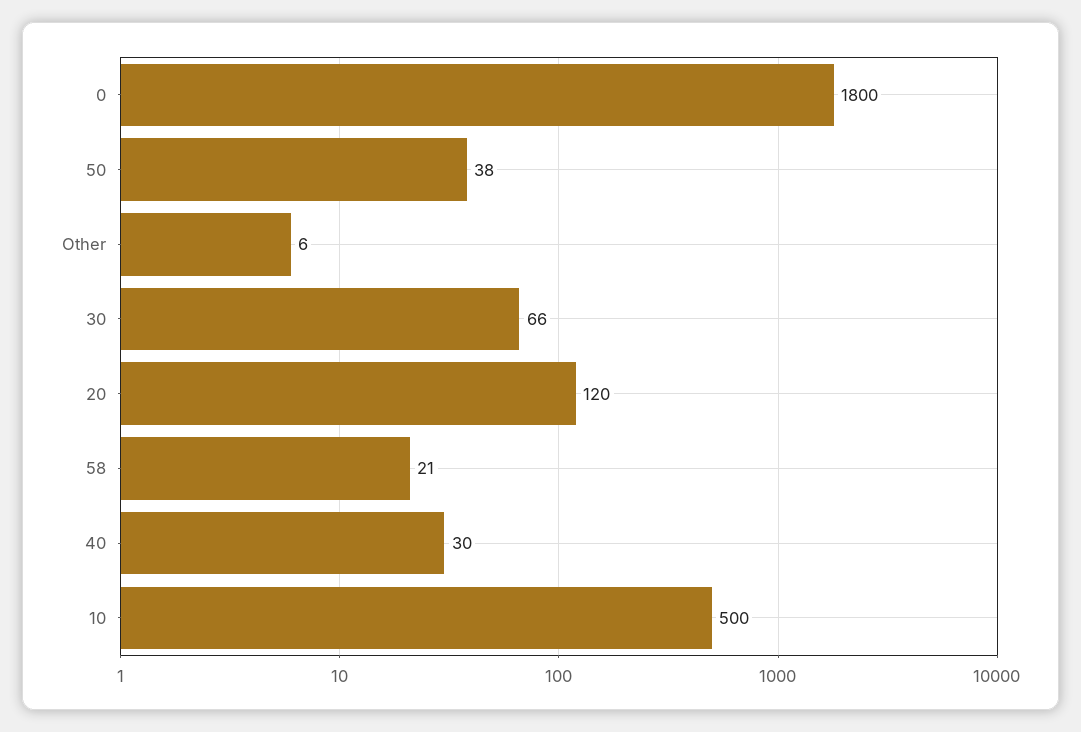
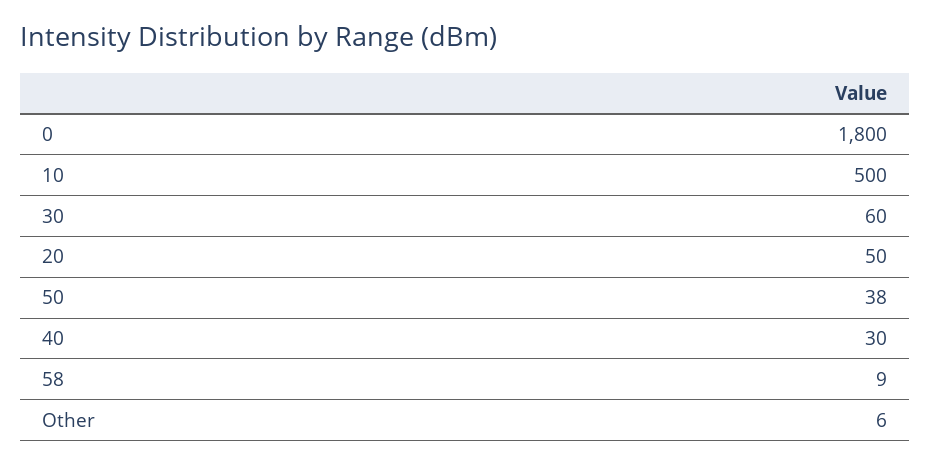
  {
    "0": 1800,
    "50": 38,
    "Other": 6,
-   "30": 66,
+   "30": 60,
-   "20": 120,
+   "20": 50,
-   "58": 21,
+   "58": 9,
    "40": 30,
    "10": 500
  }

